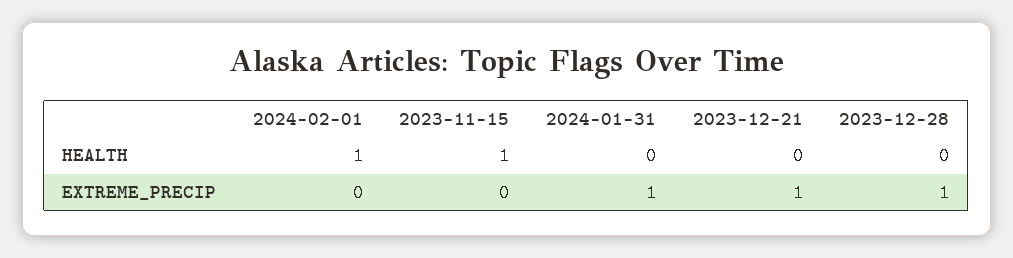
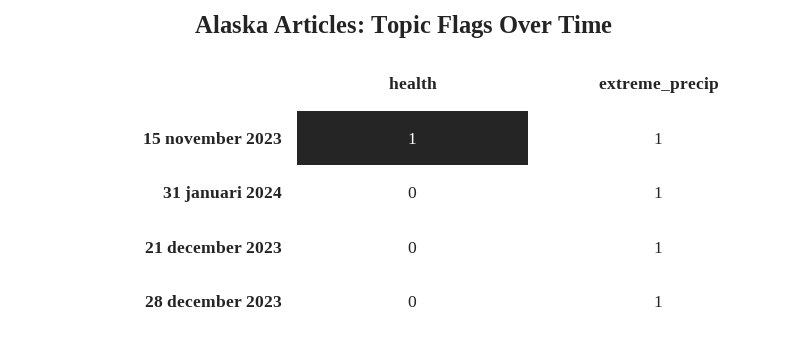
  {
-   "2024-02-01": {
-     "HEALTH": 1,
-     "EXTREME_PRECIP": 0
-   },
    "2023-11-15": {
      "HEALTH": 1,
-     "EXTREME_PRECIP": 0
+     "EXTREME_PRECIP": 1
    },
    "2024-01-31": {
      "HEALTH": 0,
      "EXTREME_PRECIP": 1
    },
    "2023-12-21": {
      "HEALTH": 0,
      "EXTREME_PRECIP": 1
    },
    "2023-12-28": {
      "HEALTH": 0,
      "EXTREME_PRECIP": 1
    }
  }

